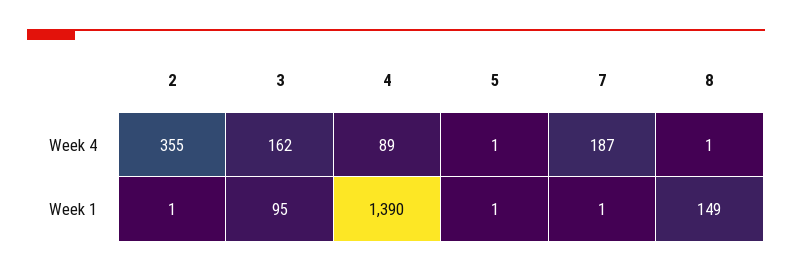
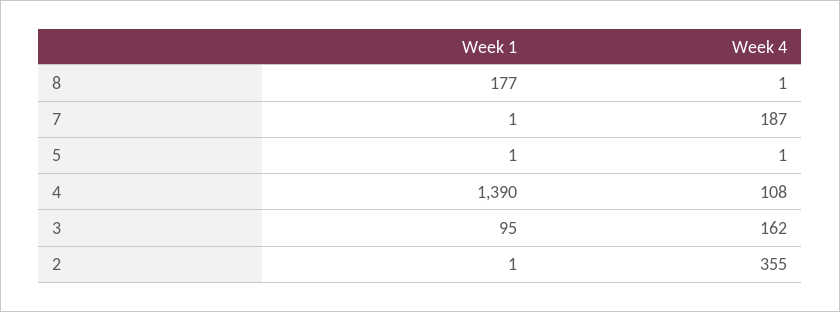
  {
    "2": {
      "Week 4": 355,
      "Week 1": 1
    },
    "3": {
      "Week 4": 162,
      "Week 1": 95
    },
    "4": {
-     "Week 4": 89,
+     "Week 4": 108,
      "Week 1": 1390
    },
    "5": {
      "Week 4": 1,
      "Week 1": 1
    },
    "7": {
      "Week 4": 187,
      "Week 1": 1
    },
    "8": {
      "Week 4": 1,
-     "Week 1": 149
+     "Week 1": 177
    }
  }

